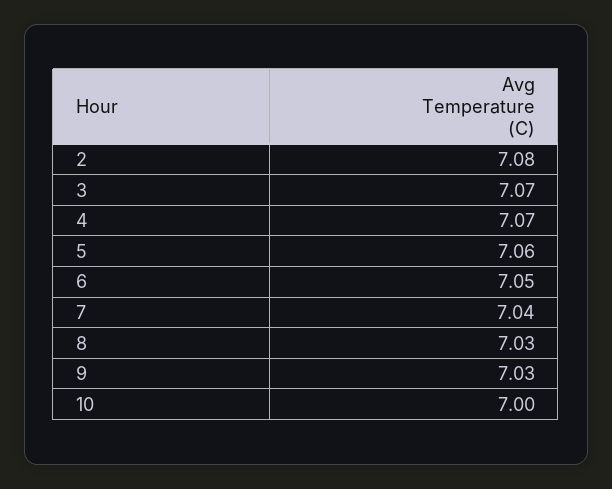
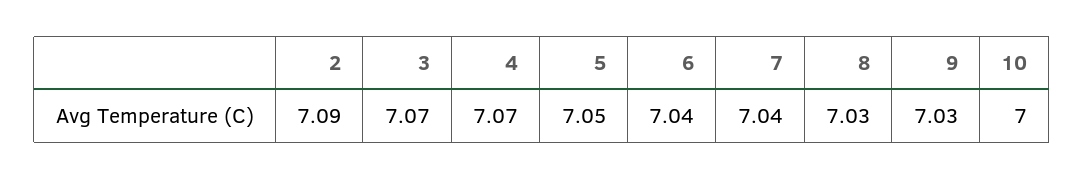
  {
-   "2": 7.08,
+   "2": 7.09,
    "3": 7.07,
    "4": 7.07,
-   "5": 7.06,
+   "5": 7.05,
-   "6": 7.05,
+   "6": 7.04,
    "7": 7.04,
    "8": 7.03,
    "9": 7.03,
    "10": 7
  }

